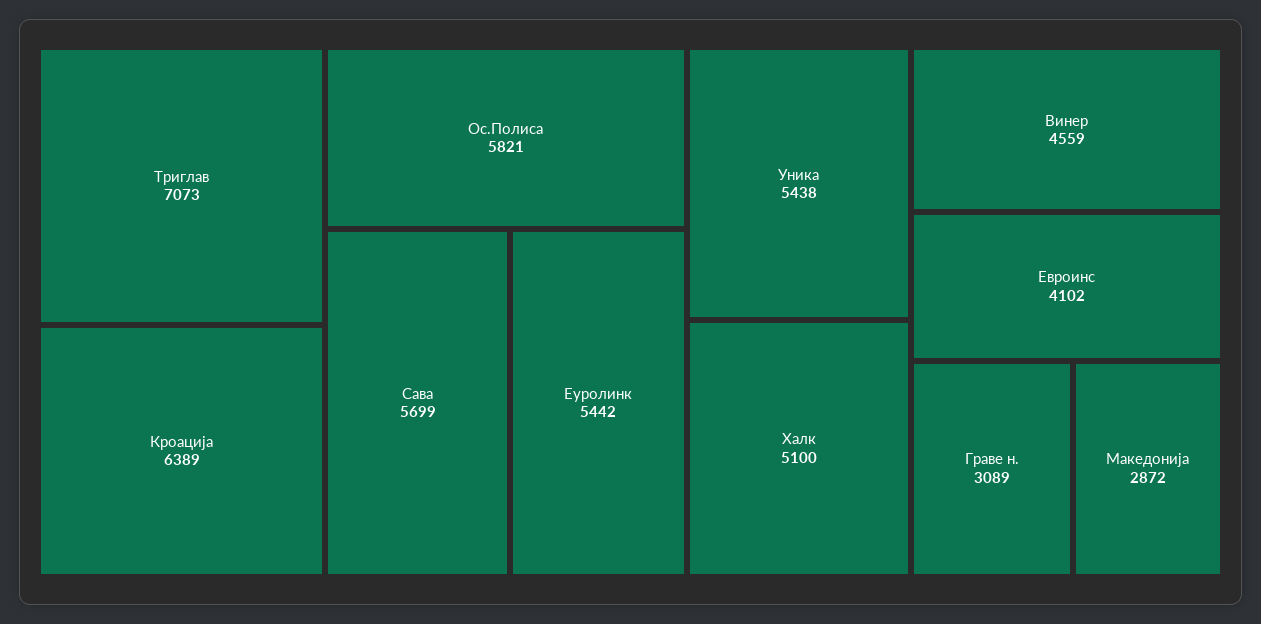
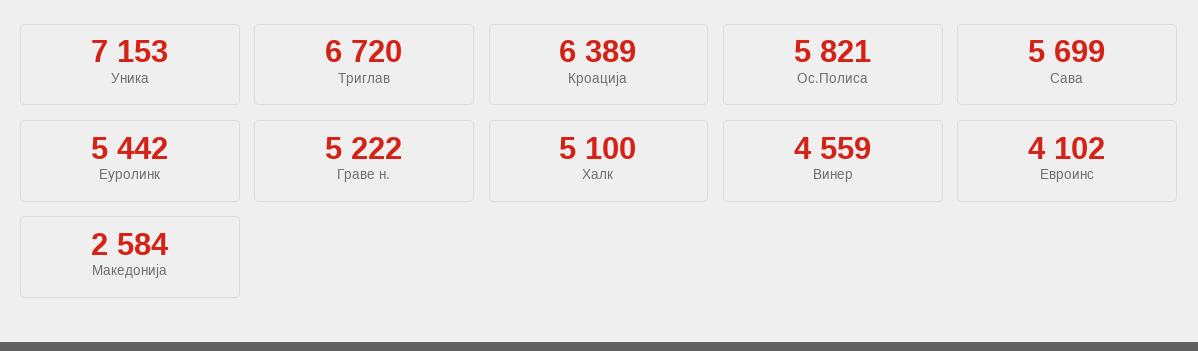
  {
-   "Триглав": 7073,
+   "Триглав": 6720,
    "Кроација": 6389,
    "Ос.Полиса": 5821,
    "Сава": 5699,
    "Еуролинк": 5442,
-   "Уника": 5438,
+   "Уника": 7153,
    "Халк": 5100,
    "Винер": 4559,
    "Евроинс": 4102,
-   "Граве н.": 3089,
+   "Граве н.": 5222,
-   "Македонија": 2872
+   "Македонија": 2584
  }

